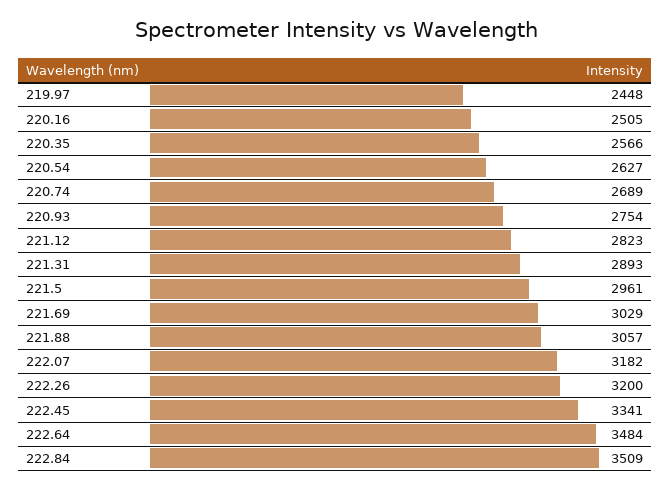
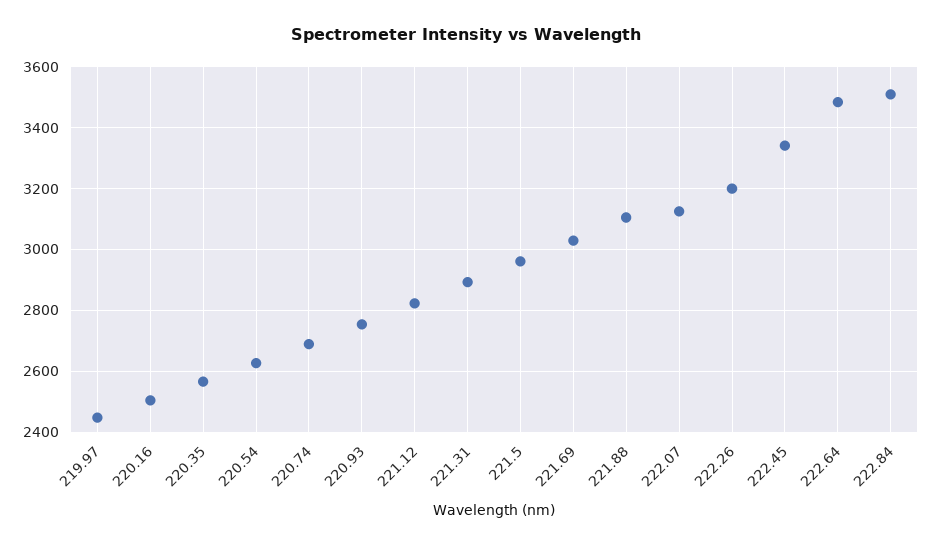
  {
    "219.97": 2448,
    "220.16": 2505,
    "220.35": 2566,
    "220.54": 2627,
    "220.74": 2689,
    "220.93": 2754,
    "221.12": 2823,
    "221.31": 2893,
    "221.5": 2961,
    "221.69": 3029,
-   "221.88": 3057,
+   "221.88": 3100,
-   "222.07": 3182,
+   "222.07": 3120,
    "222.26": 3200,
    "222.45": 3341,
    "222.64": 3484,
    "222.84": 3509
  }

